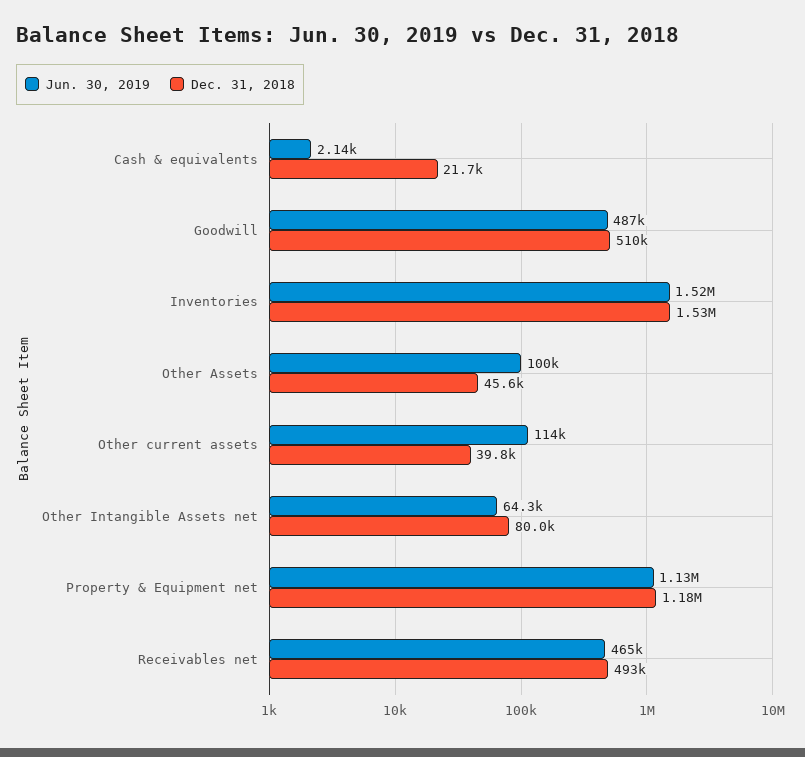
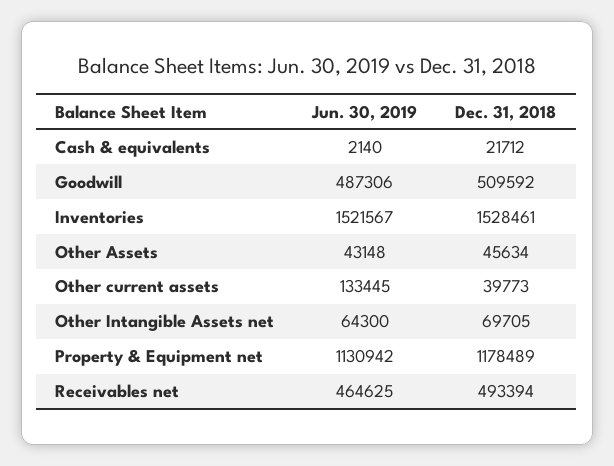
  {
    "Jun. 30, 2019": {
      "Cash & equivalents": 2140,
      "Goodwill": 487306,
      "Inventories": 1521567,
-     "Other Assets": 100000,
+     "Other Assets": 43148,
-     "Other current assets": 114000,
+     "Other current assets": 133445,
      "Other Intangible Assets net": 64300,
      "Property & Equipment net": 1130942,
      "Receivables net": 464625
    },
    "Dec. 31, 2018": {
      "Cash & equivalents": 21712,
      "Goodwill": 509592,
      "Inventories": 1528461,
      "Other Assets": 45634,
      "Other current assets": 39773,
-     "Other Intangible Assets net": 80000,
+     "Other Intangible Assets net": 69705,
      "Property & Equipment net": 1178489,
      "Receivables net": 493394
    }
  }

